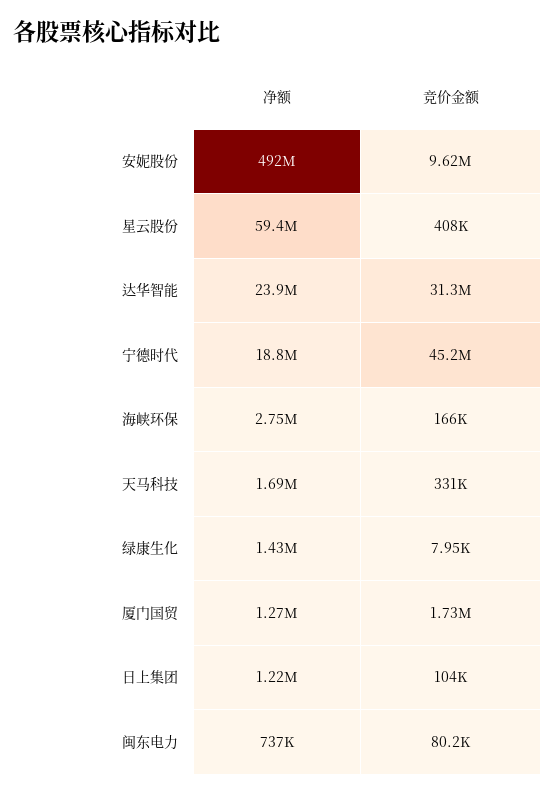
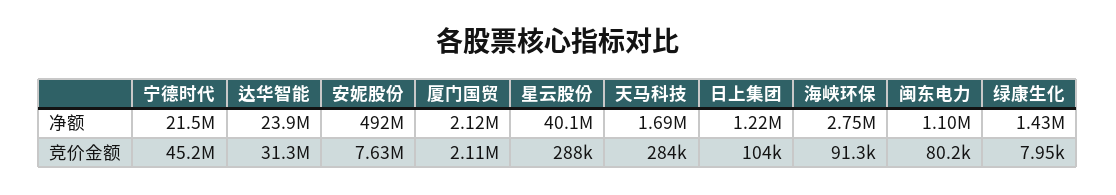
  {
    "净额": {
      "安妮股份": 492000000,
-     "星云股份": 59400000,
+     "星云股份": 40100000,
      "达华智能": 23900000,
-     "宁德时代": 18800000,
+     "宁德时代": 21500000,
      "海峡环保": 2750000,
      "天马科技": 1690000,
      "绿康生化": 1430000,
-     "厦门国贸": 1270000,
+     "厦门国贸": 2120000,
      "日上集团": 1220000,
-     "闽东电力": 737000
+     "闽东电力": 1100000
    },
    "竞价金额": {
-     "安妮股份": 9620000,
+     "安妮股份": 7630000,
-     "星云股份": 408000,
+     "星云股份": 288000,
      "达华智能": 31300000,
      "宁德时代": 45200000,
-     "海峡环保": 166000,
+     "海峡环保": 91300,
-     "天马科技": 331000,
+     "天马科技": 284000,
      "绿康生化": 7950,
-     "厦门国贸": 1730000,
+     "厦门国贸": 2110000,
      "日上集团": 104000,
      "闽东电力": 80200
    }
  }

